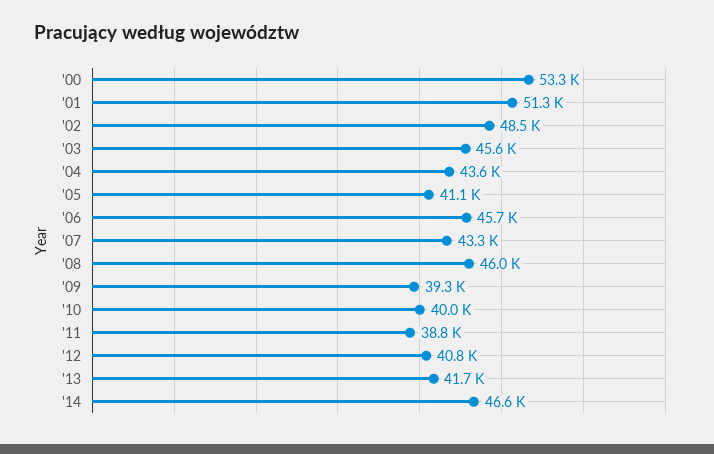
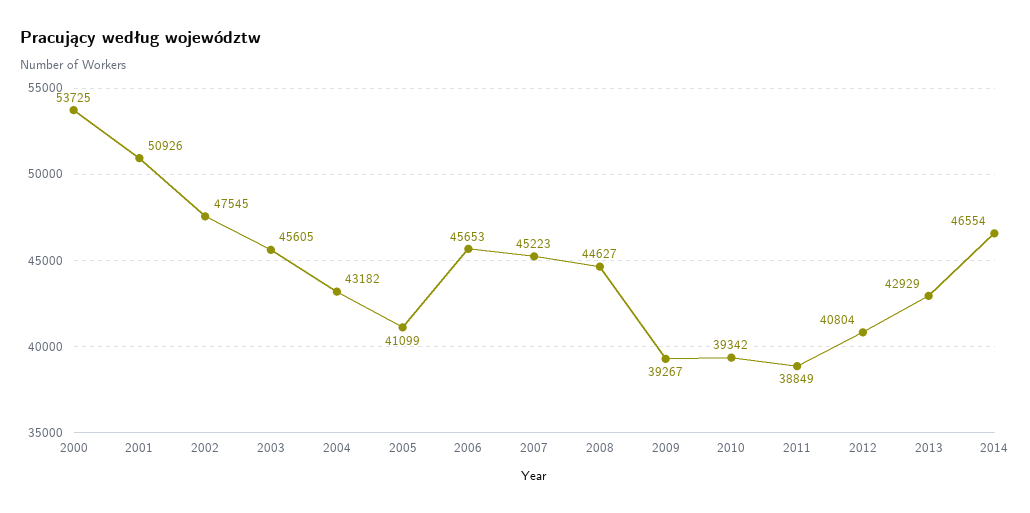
  {
-   "'00": 53300,
+   "'00": 53725,
-   "'01": 51300,
+   "'01": 50926,
-   "'02": 48500,
+   "'02": 47545,
    "'03": 45605,
-   "'04": 43600,
+   "'04": 43182,
    "'05": 41099,
    "'06": 45653,
-   "'07": 43300,
+   "'07": 45223,
-   "'08": 46000,
+   "'08": 44627,
    "'09": 39267,
-   "'10": 40000,
+   "'10": 39342,
    "'11": 38849,
    "'12": 40804,
-   "'13": 41700,
+   "'13": 42929,
    "'14": 46554
  }

